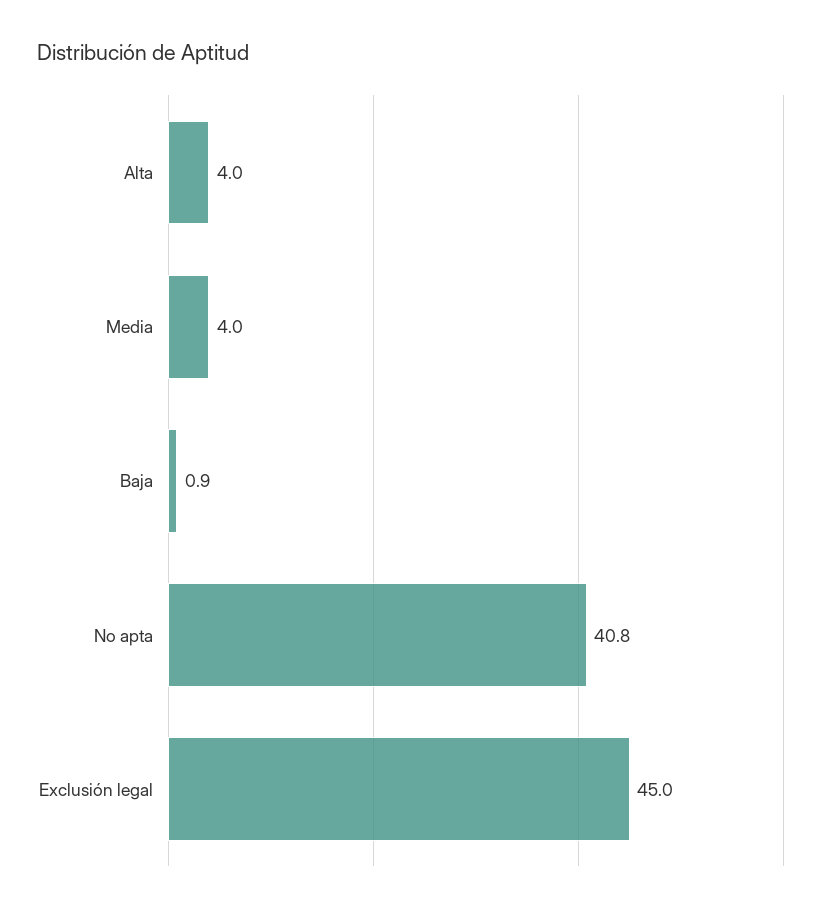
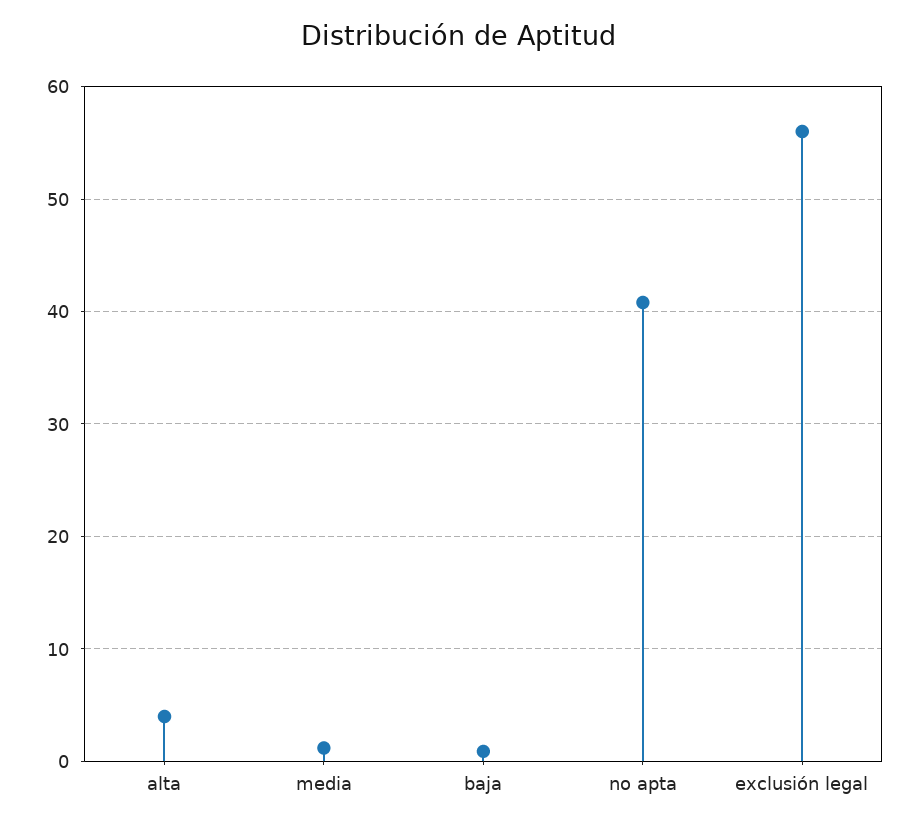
  {
    "Alta": 4,
-   "Media": 4,
+   "Media": 1,
    "Baja": 0.9,
    "No apta": 40.8,
-   "Exclusión legal": 45
+   "Exclusión legal": 56
  }

